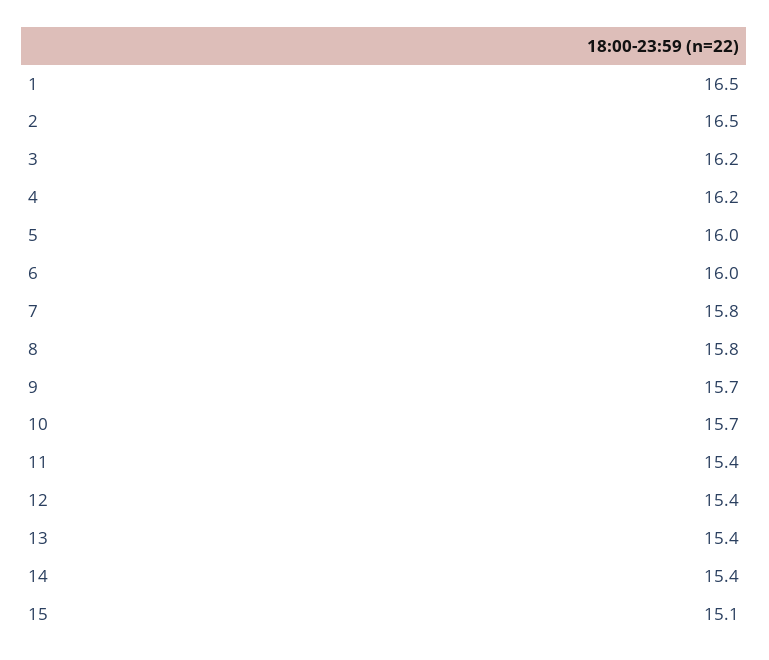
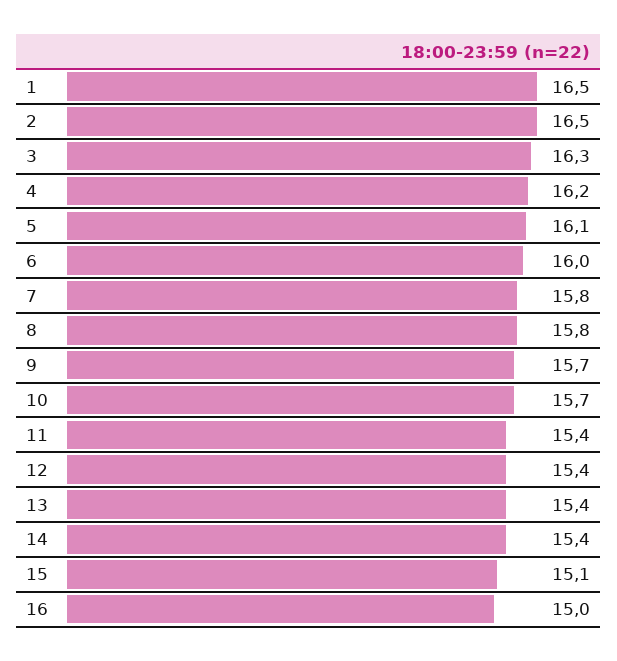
  {
    "1": 16.5,
    "2": 16.5,
-   "3": 16.2,
+   "3": 16.3,
    "4": 16.2,
-   "5": 16,
+   "5": 16.1,
    "6": 16,
    "7": 15.8,
    "8": 15.8,
    "9": 15.7,
    "10": 15.7,
    "11": 15.4,
    "12": 15.4,
    "13": 15.4,
    "14": 15.4,
-   "15": 15.1
+   "15": 15.1,
+   "16": 15
  }

